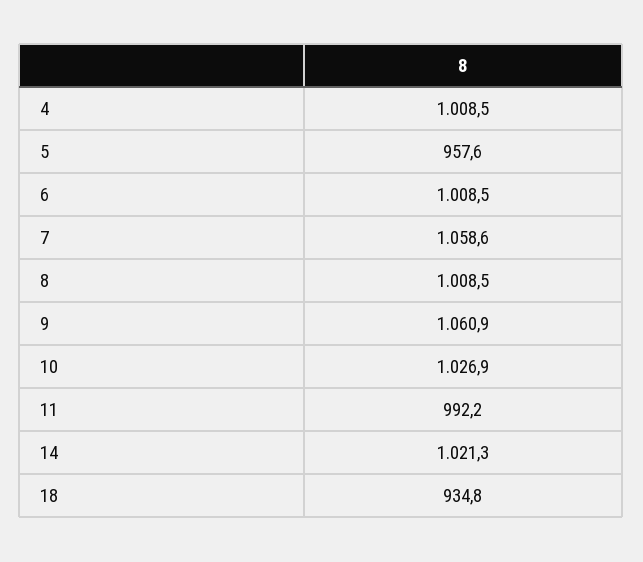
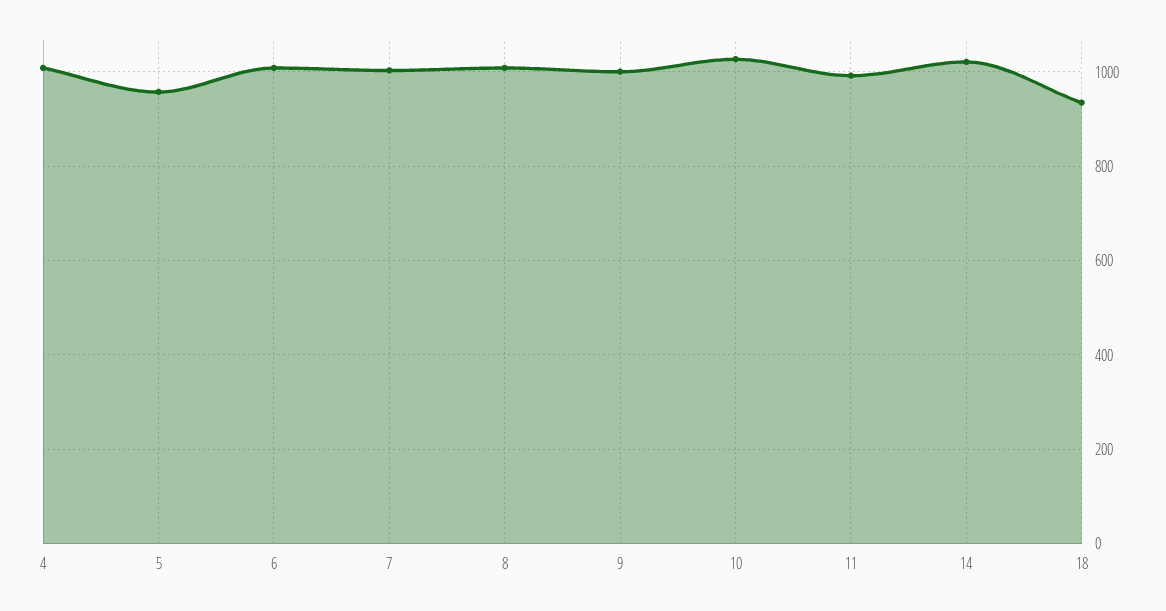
  {
    "4": 1008.5,
    "5": 957.6,
    "6": 1008.5,
-   "7": 1058.6,
+   "7": 1000,
    "8": 1008.5,
-   "9": 1060.9,
+   "9": 1000,
    "10": 1026.9,
    "11": 992.2,
    "14": 1021.3,
    "18": 934.8
  }

